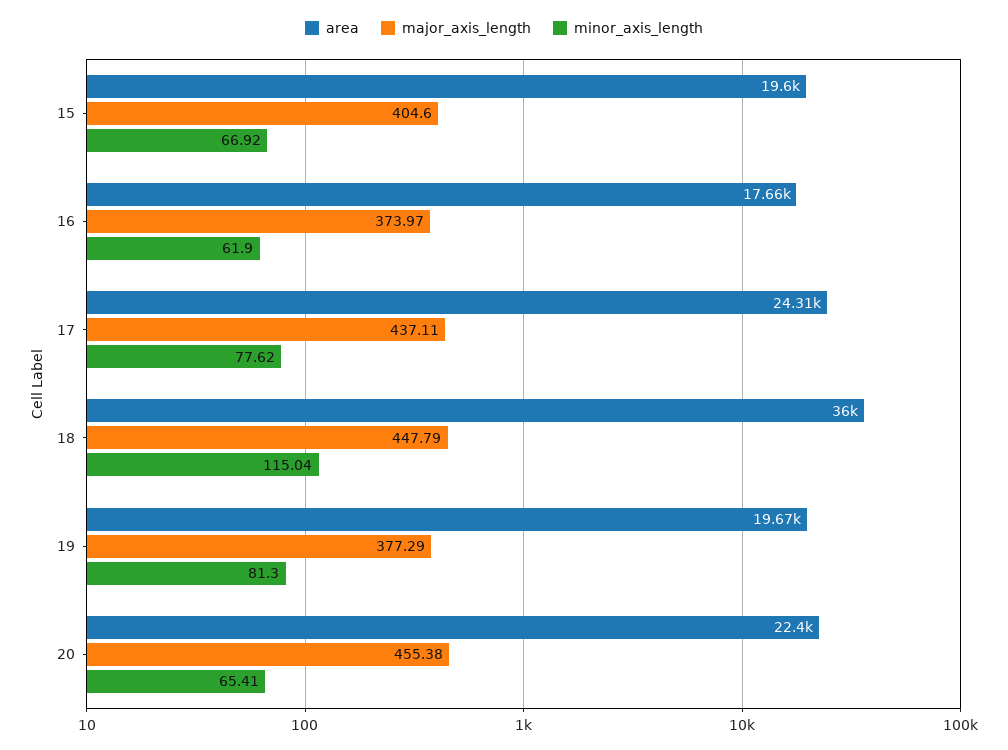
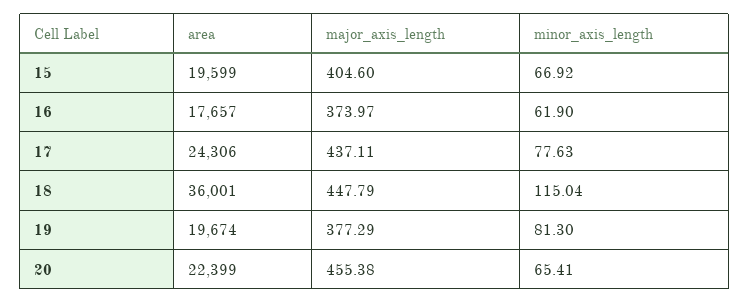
  {
    "area": {
      "15": 19599,
      "16": 17657,
      "17": 24306,
      "18": 36001,
      "19": 19674,
      "20": 22399
    },
    "major_axis_length": {
      "15": 404.6,
      "16": 373.97,
      "17": 437.11,
      "18": 447.79,
      "19": 377.29,
      "20": 455.38
    },
    "minor_axis_length": {
      "15": 66.92,
      "16": 61.9,
-     "17": 77.62,
+     "17": 77.63,
      "18": 115.04,
      "19": 81.3,
      "20": 65.41
    }
  }

